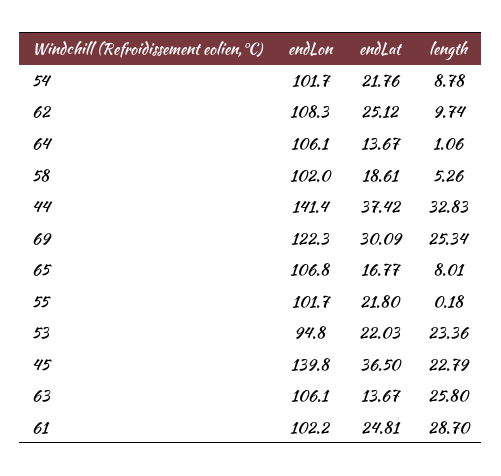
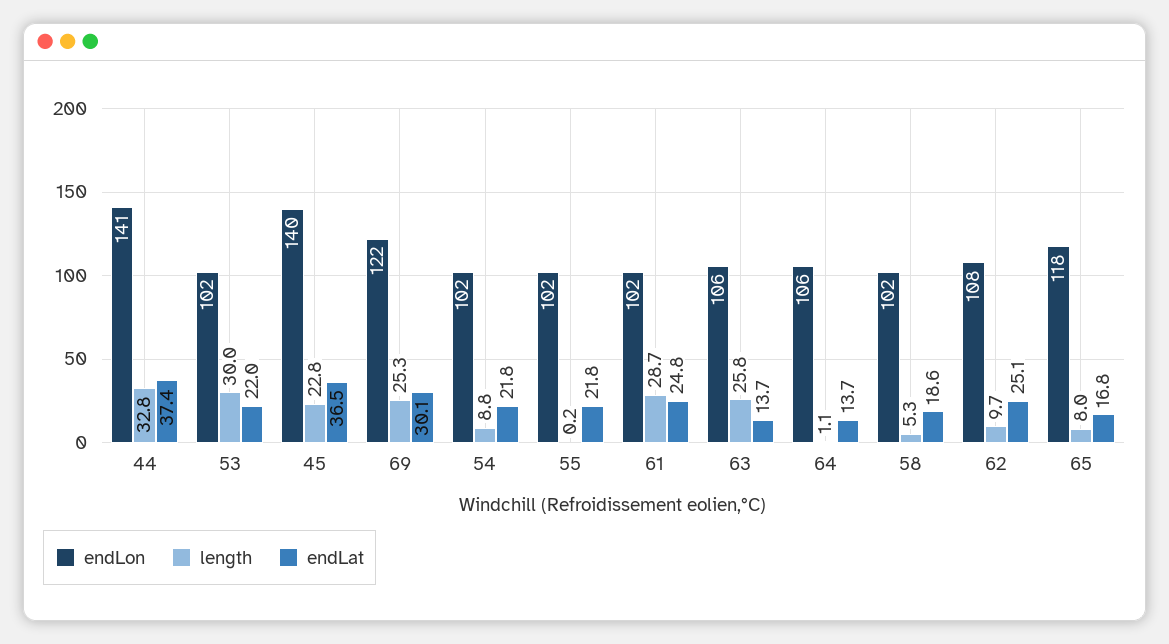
  {
    "endLon": {
      "54": 101.7,
      "62": 108.3,
      "64": 106.1,
      "58": 102,
      "44": 141.4,
      "69": 122.3,
-     "65": 106.8,
+     "65": 118,
      "55": 101.7,
-     "53": 94.8,
+     "53": 102,
      "45": 139.8,
      "63": 106.1,
      "61": 102.2
    },
    "endLat": {
      "54": 21.76,
      "62": 25.12,
      "64": 13.67,
      "58": 18.61,
      "44": 37.42,
      "69": 30.09,
      "65": 16.77,
      "55": 21.8,
      "53": 22.03,
      "45": 36.5,
      "63": 13.67,
      "61": 24.81
    },
    "length": {
      "54": 8.78,
      "62": 9.74,
      "64": 1.06,
      "58": 5.26,
      "44": 32.83,
      "69": 25.34,
      "65": 8.01,
      "55": 0.18,
-     "53": 23.36,
+     "53": 30,
      "45": 22.79,
      "63": 25.8,
      "61": 28.7
    }
  }

